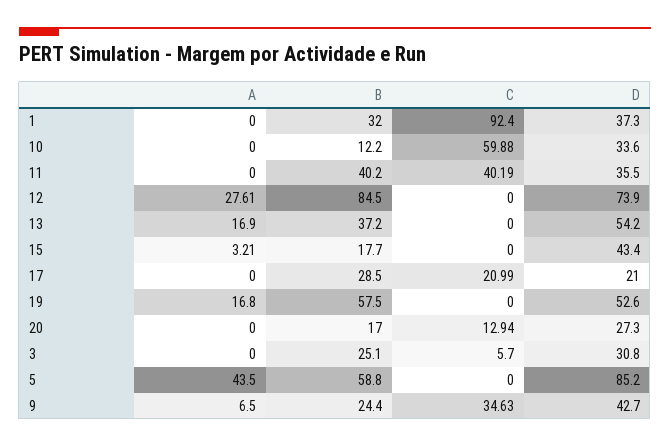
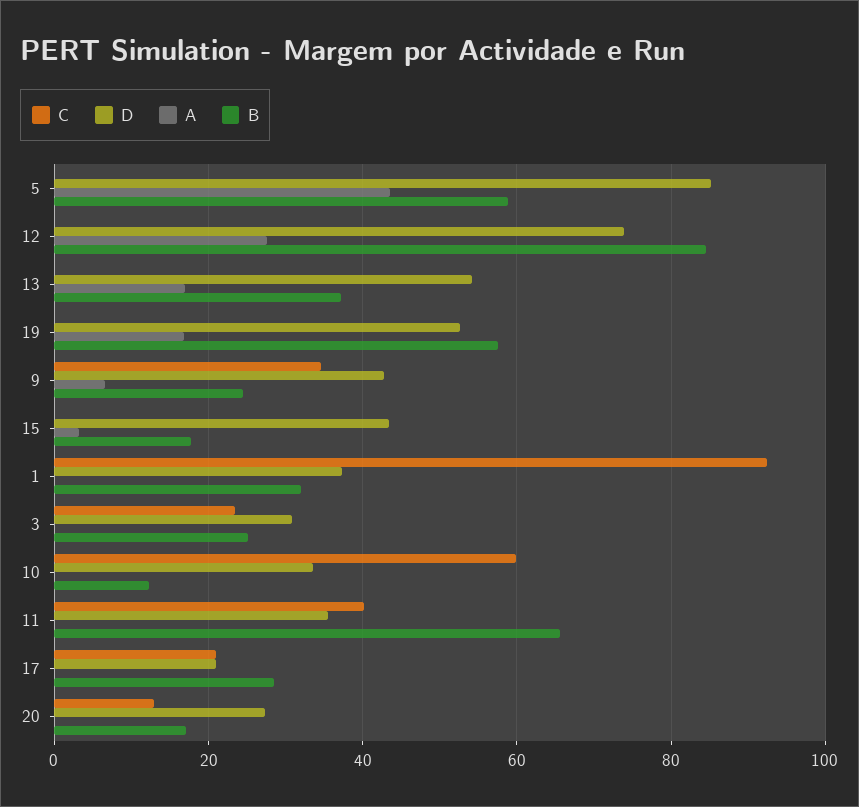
  {
    "A": {
      "1": 0,
      "10": 0,
      "11": 0,
      "12": 27.61,
      "13": 16.9,
      "15": 3.21,
      "17": 0,
      "19": 16.8,
      "20": 0,
      "3": 0,
      "5": 43.5,
      "9": 6.5
    },
    "B": {
      "1": 32,
      "10": 12.2,
-     "11": 40.2,
+     "11": 66,
      "12": 84.5,
      "13": 37.2,
      "15": 17.7,
      "17": 28.5,
      "19": 57.5,
      "20": 17,
      "3": 25.1,
      "5": 58.8,
      "9": 24.4
    },
    "C": {
      "1": 92.4,
      "10": 59.88,
      "11": 40.19,
      "12": 0,
      "13": 0,
      "15": 0,
      "17": 20.99,
      "19": 0,
      "20": 12.94,
-     "3": 5.7,
+     "3": 24,
      "5": 0,
      "9": 34.63
    },
    "D": {
      "1": 37.3,
      "10": 33.6,
      "11": 35.5,
      "12": 73.9,
      "13": 54.2,
      "15": 43.4,
      "17": 21,
      "19": 52.6,
      "20": 27.3,
      "3": 30.8,
      "5": 85.2,
      "9": 42.7
    }
  }

